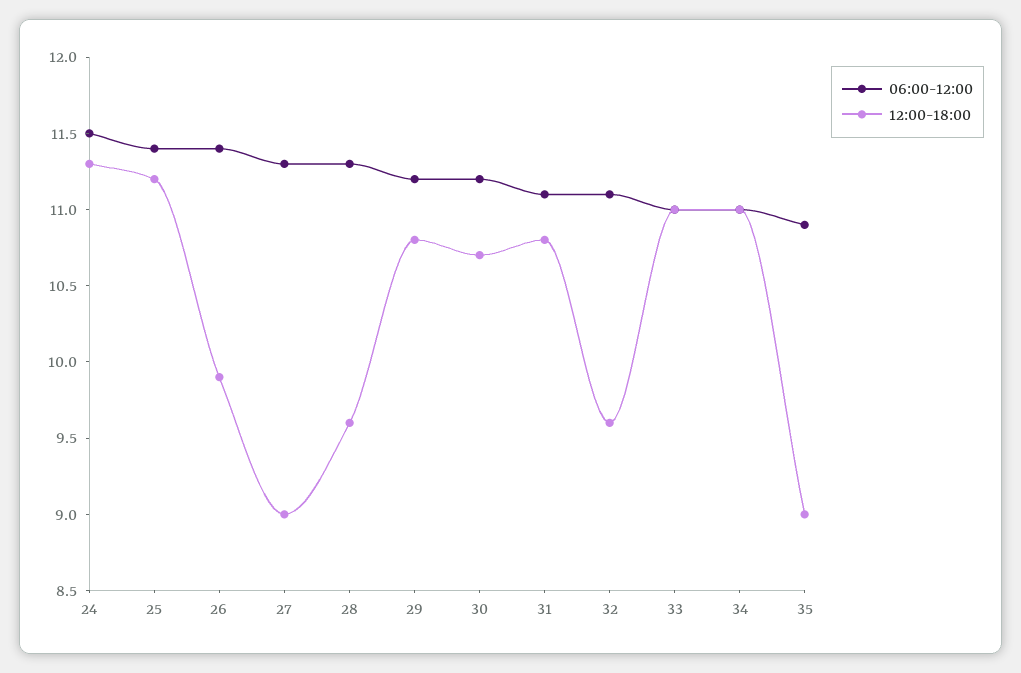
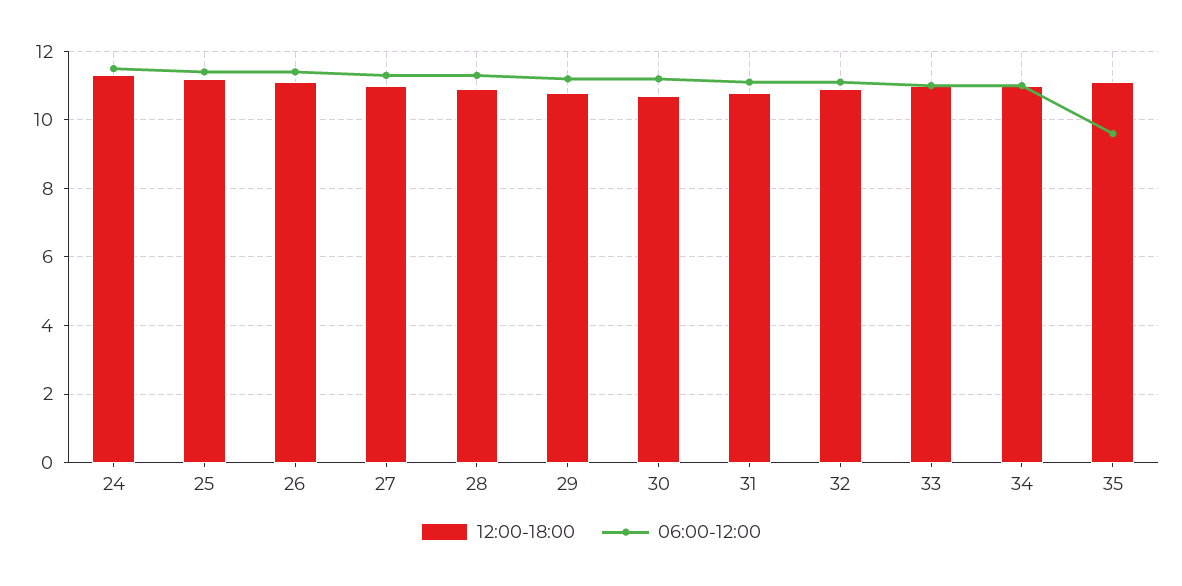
  {
    "06:00-12:00": {
      "24": 11.5,
      "25": 11.4,
      "26": 11.4,
      "27": 11.3,
      "28": 11.3,
      "29": 11.2,
      "30": 11.2,
      "31": 11.1,
      "32": 11.1,
      "33": 11,
      "34": 11,
-     "35": 10.9
+     "35": 9.5
    },
    "12:00-18:00": {
      "24": 11.3,
      "25": 11.2,
-     "26": 9.9,
+     "26": 11,
-     "27": 9,
+     "27": 11,
-     "28": 9.6,
+     "28": 11,
      "29": 10.8,
      "30": 10.7,
      "31": 10.8,
-     "32": 9.6,
+     "32": 11,
      "33": 11,
      "34": 11,
-     "35": 9
+     "35": 11
    }
  }

